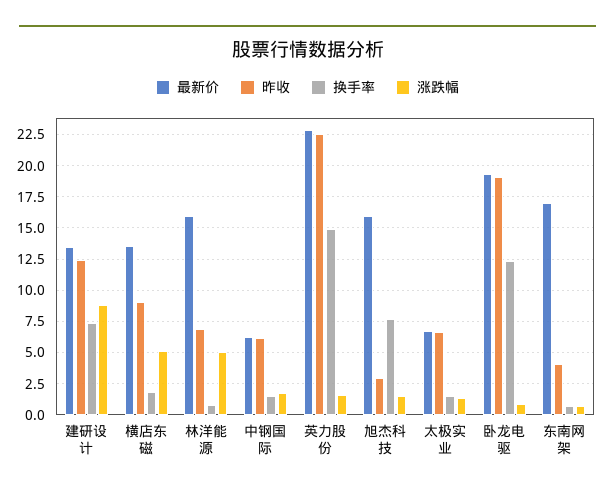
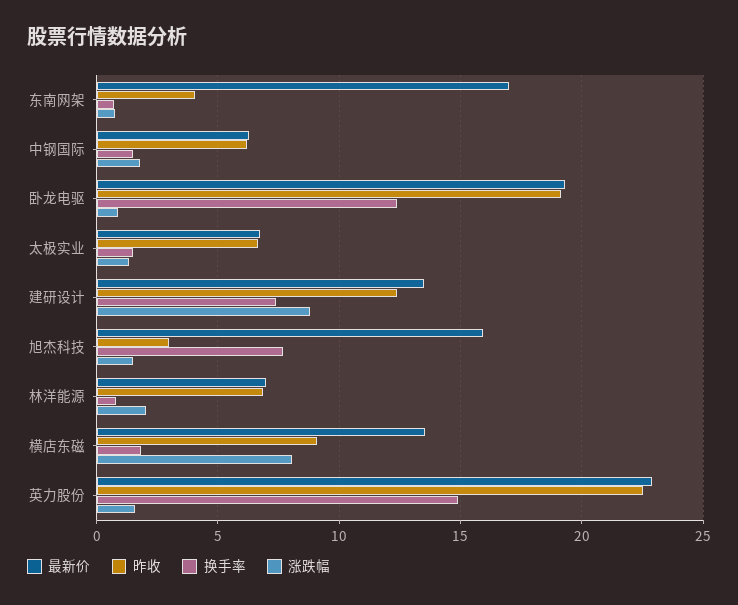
  {
    "最新价": {
      "建研设计": 13.5,
      "横店东磁": 13.5,
-     "林洋能源": 16,
+     "林洋能源": 7,
      "中钢国际": 6.5,
      "英力股份": 23,
      "旭杰科技": 16,
      "太极实业": 6.5,
      "卧龙电驱": 19.5,
      "东南网架": 17
    },
    "昨收": {
      "建研设计": 12.5,
      "横店东磁": 9,
      "林洋能源": 7,
      "中钢国际": 6,
      "英力股份": 22.5,
      "旭杰科技": 3,
      "太极实业": 6.5,
      "卧龙电驱": 19,
      "东南网架": 4
    },
    "换手率": {
      "建研设计": 7.5,
      "横店东磁": 2,
      "林洋能源": 1,
      "中钢国际": 1.5,
      "英力股份": 15,
      "旭杰科技": 7.5,
      "太极实业": 1.5,
      "卧龙电驱": 12.5,
      "东南网架": 0.5
    },
    "涨跌幅": {
      "建研设计": 9,
-     "横店东磁": 5,
+     "横店东磁": 8,
-     "林洋能源": 5,
+     "林洋能源": 2,
      "中钢国际": 2,
      "英力股份": 1.5,
      "旭杰科技": 1.5,
      "太极实业": 1.5,
      "卧龙电驱": 1,
      "东南网架": 0.5
    }
  }

